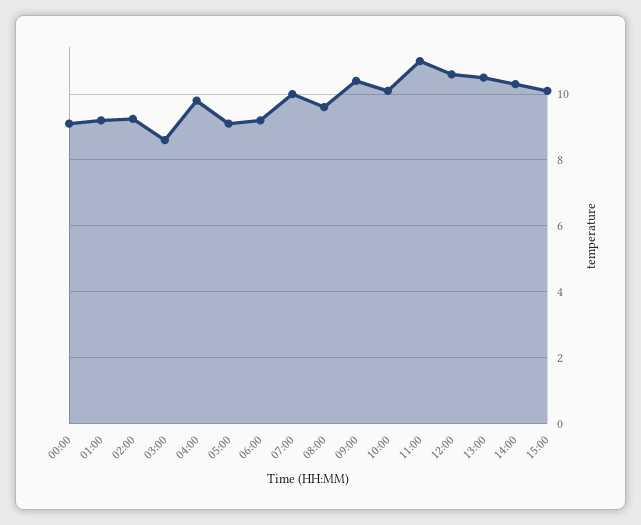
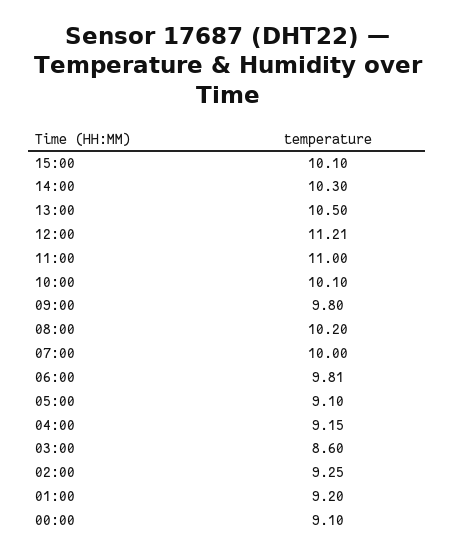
  {
    "00:00": 9.1,
    "01:00": 9.2,
    "02:00": 9.25,
    "03:00": 8.6,
-   "04:00": 9.8,
+   "04:00": 9.15,
    "05:00": 9.1,
-   "06:00": 9.2,
+   "06:00": 9.81,
    "07:00": 10,
-   "08:00": 9.6,
+   "08:00": 10.2,
-   "09:00": 10.4,
+   "09:00": 9.8,
    "10:00": 10.1,
    "11:00": 11,
-   "12:00": 10.6,
+   "12:00": 11.21,
    "13:00": 10.5,
    "14:00": 10.3,
    "15:00": 10.1
  }

